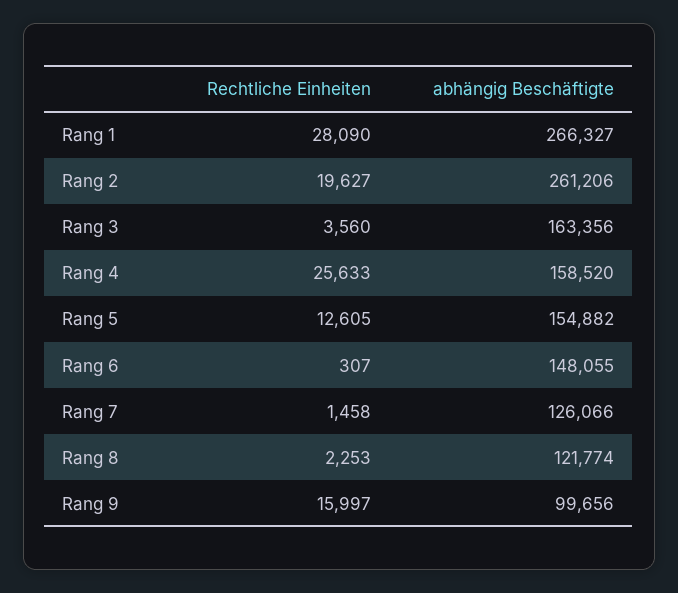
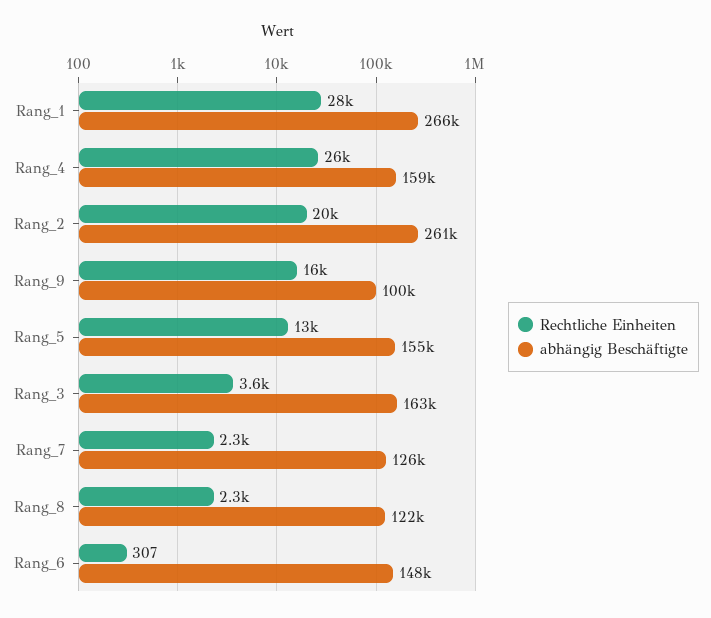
  {
    "Rechtliche Einheiten": {
      "Rang 1": 28090,
      "Rang 2": 19627,
      "Rang 3": 3560,
      "Rang 4": 25633,
      "Rang 5": 12605,
      "Rang 6": 307,
-     "Rang 7": 1458,
+     "Rang 7": 2300,
      "Rang 8": 2253,
      "Rang 9": 15997
    },
    "abhängig Beschäftigte": {
      "Rang 1": 266327,
      "Rang 2": 261206,
      "Rang 3": 163356,
      "Rang 4": 158520,
      "Rang 5": 154882,
      "Rang 6": 148055,
      "Rang 7": 126066,
      "Rang 8": 121774,
      "Rang 9": 99656
    }
  }

